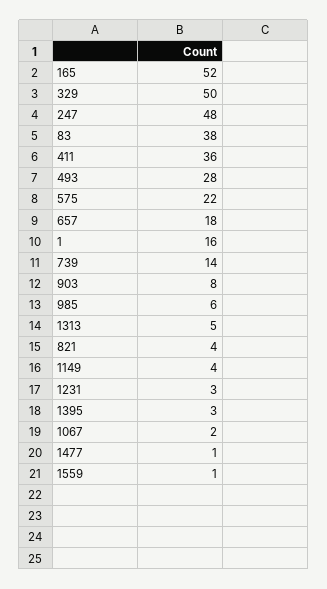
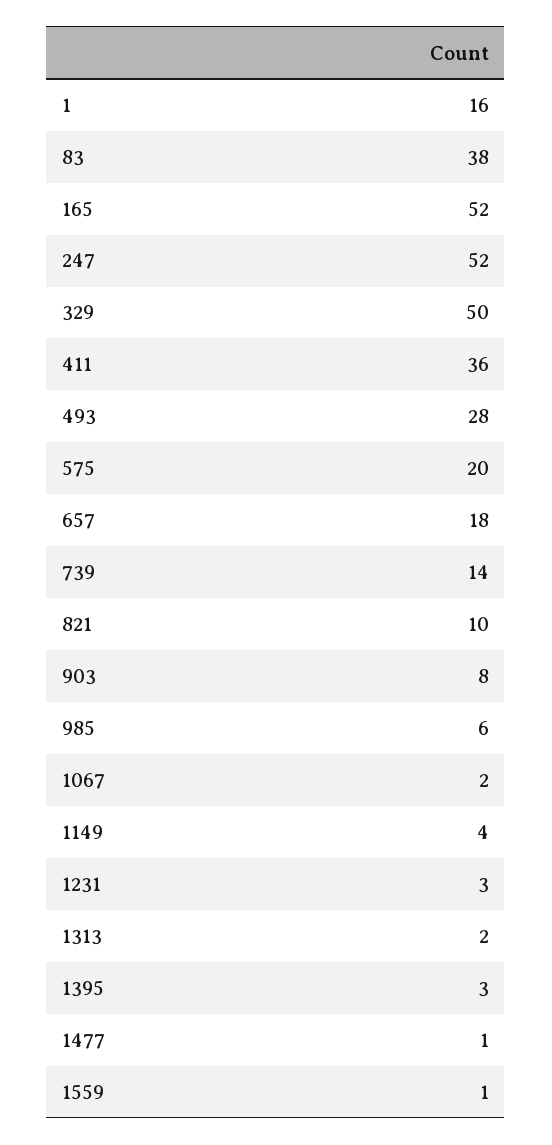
  {
    "165": 52,
    "329": 50,
-   "247": 48,
+   "247": 52,
    "83": 38,
    "411": 36,
    "493": 28,
-   "575": 22,
+   "575": 20,
    "657": 18,
    "1": 16,
    "739": 14,
    "903": 8,
    "985": 6,
-   "1313": 5,
+   "1313": 2,
-   "821": 4,
+   "821": 10,
    "1149": 4,
    "1231": 3,
    "1395": 3,
    "1067": 2,
    "1477": 1,
    "1559": 1
  }

